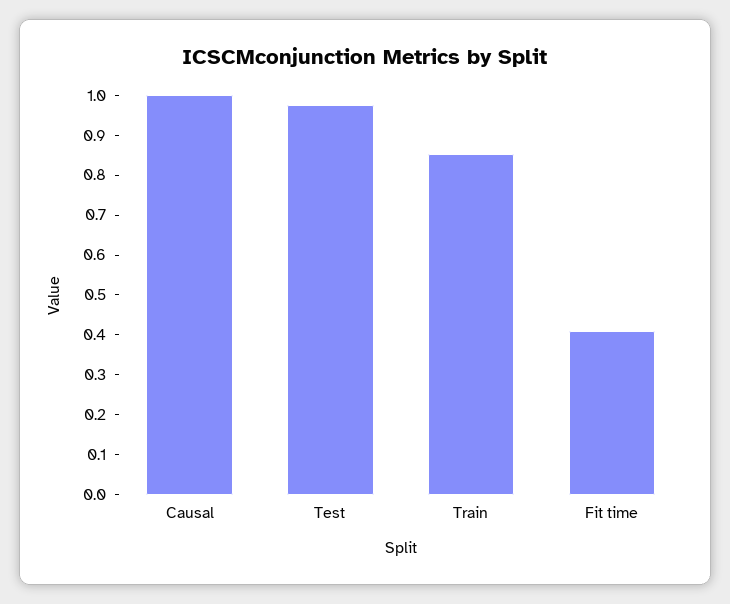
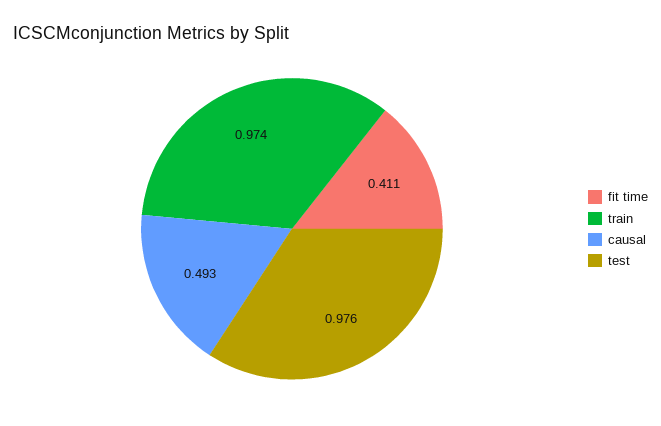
  {
-   "Causal": 1,
+   "Causal": 0.493,
    "Test": 0.976,
-   "Train": 0.85,
+   "Train": 0.974,
    "Fit time": 0.411
  }

